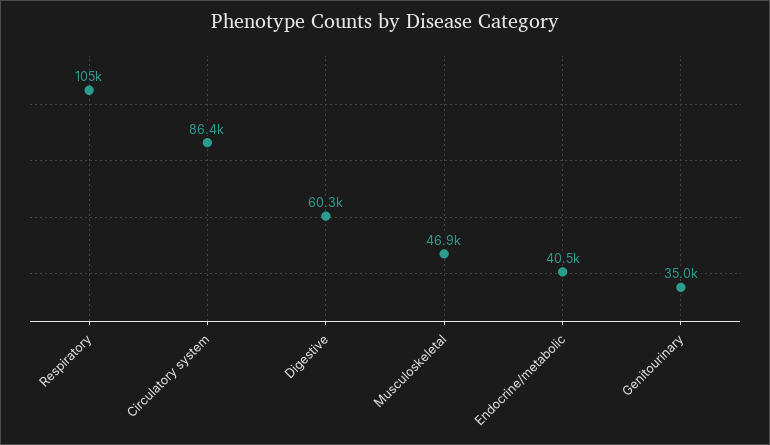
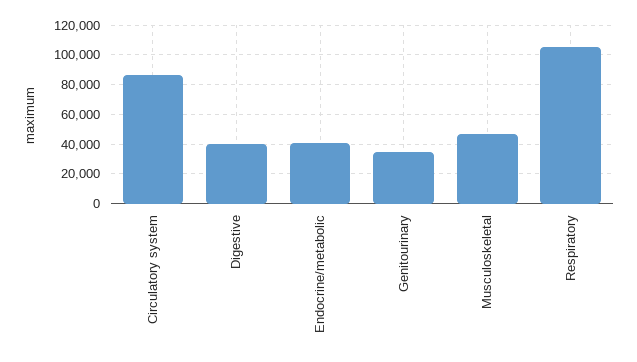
  {
    "Respiratory": 105000,
    "Circulatory system": 86400,
-   "Digestive": 60300,
+   "Digestive": 40000,
    "Musculoskeletal": 46900,
    "Endocrine/metabolic": 40500,
    "Genitourinary": 35000
  }

